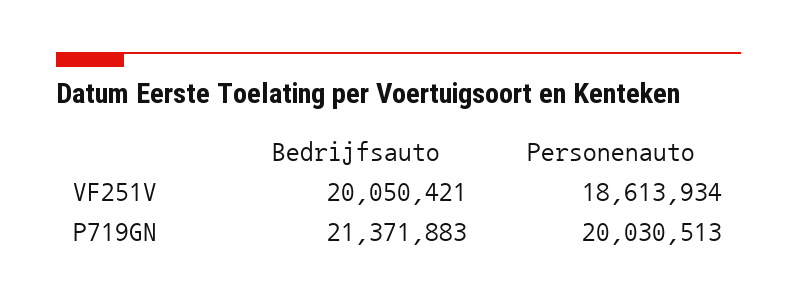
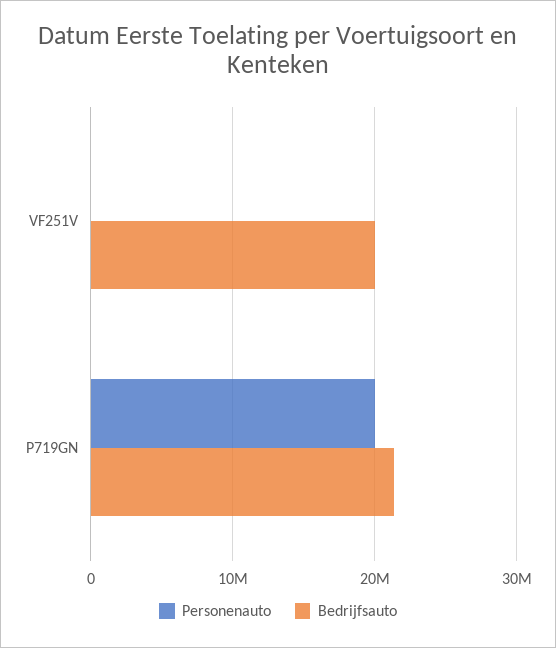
  {
    "Bedrijfsauto": {
      "VF251V": 20050421,
      "P719GN": 21371883
    },
    "Personenauto": {
-     "VF251V": 18613934,
+     "VF251V": 0,
      "P719GN": 20030513
    }
  }

